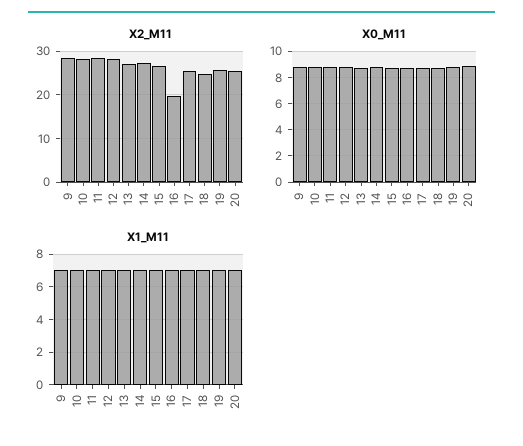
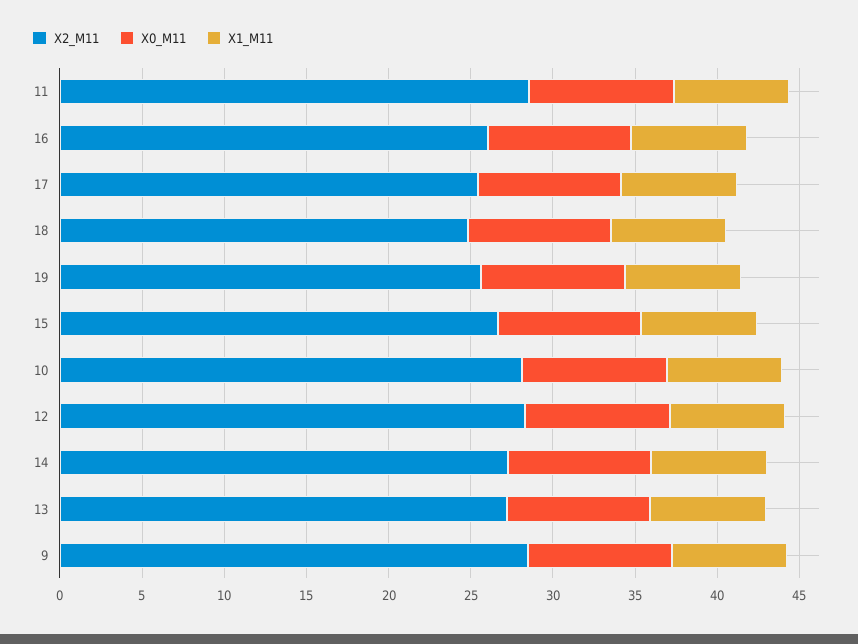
  {
    "X2_M11": {
      "9": 28,
      "10": 28,
      "11": 29,
      "12": 28,
      "13": 27,
      "14": 27,
      "15": 27,
-     "16": 20,
+     "16": 26,
      "17": 25,
      "18": 25,
-     "19": 26,
+     "19": 26
-     "20": 26
    },
    "X0_M11": {
      "9": 9,
      "10": 9,
      "11": 9,
      "12": 9,
      "13": 8.5,
      "14": 9,
      "15": 8.5,
      "16": 8.5,
      "17": 8.5,
      "18": 8.5,
-     "19": 9,
+     "19": 9
-     "20": 9
    },
    "X1_M11": {
      "9": 7,
      "10": 7,
      "11": 7,
      "12": 7,
      "13": 7,
      "14": 7,
      "15": 7,
      "16": 7,
      "17": 7,
      "18": 7,
-     "19": 7,
+     "19": 7
-     "20": 7
    }
  }

